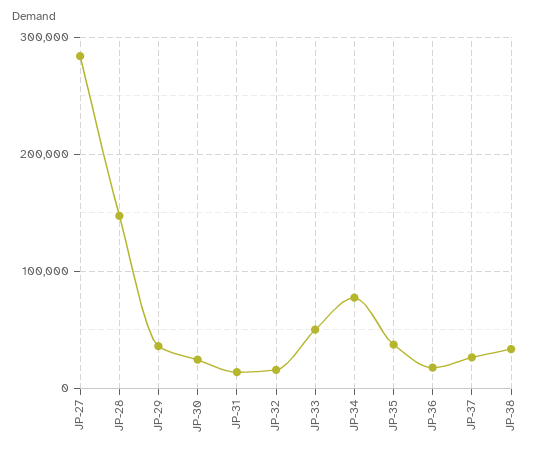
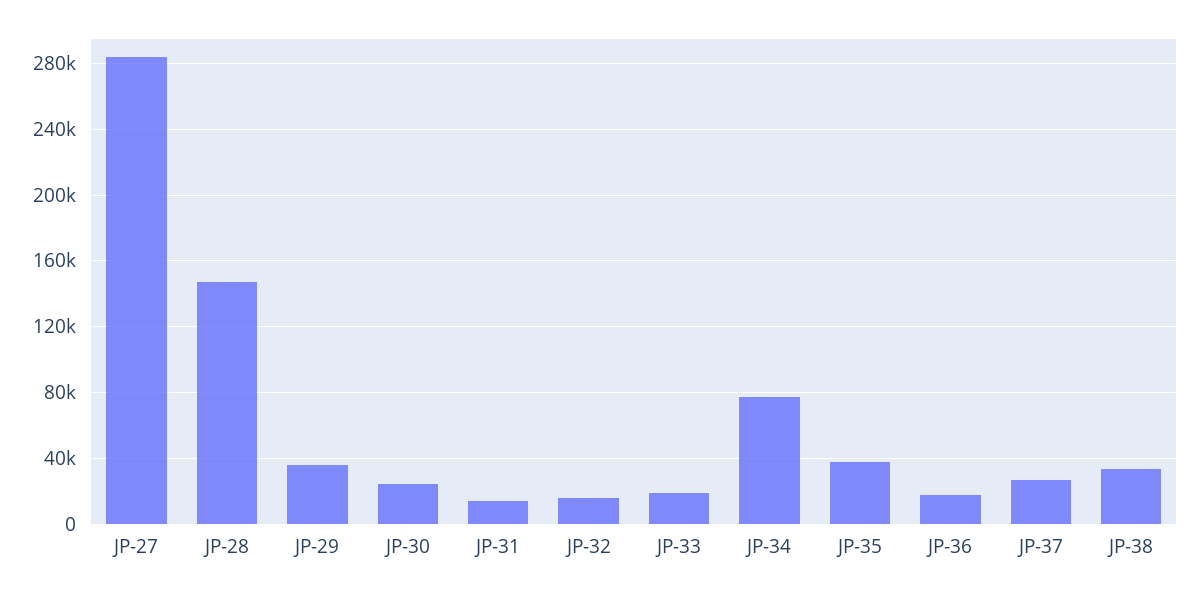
  {
    "JP-27": 285000,
    "JP-28": 145000,
    "JP-29": 35000,
    "JP-30": 25000,
    "JP-31": 15000,
    "JP-32": 15000,
-   "JP-33": 50000,
+   "JP-33": 20000,
    "JP-34": 80000,
    "JP-35": 35000,
    "JP-36": 20000,
    "JP-37": 25000,
    "JP-38": 35000
  }

